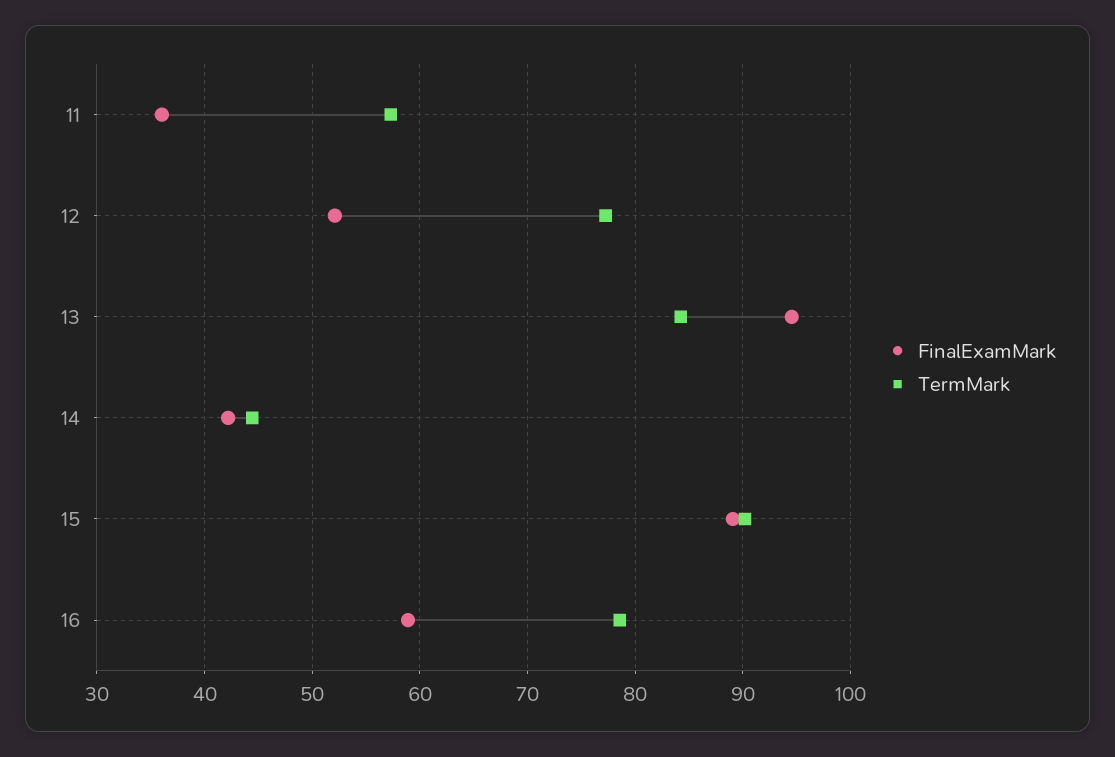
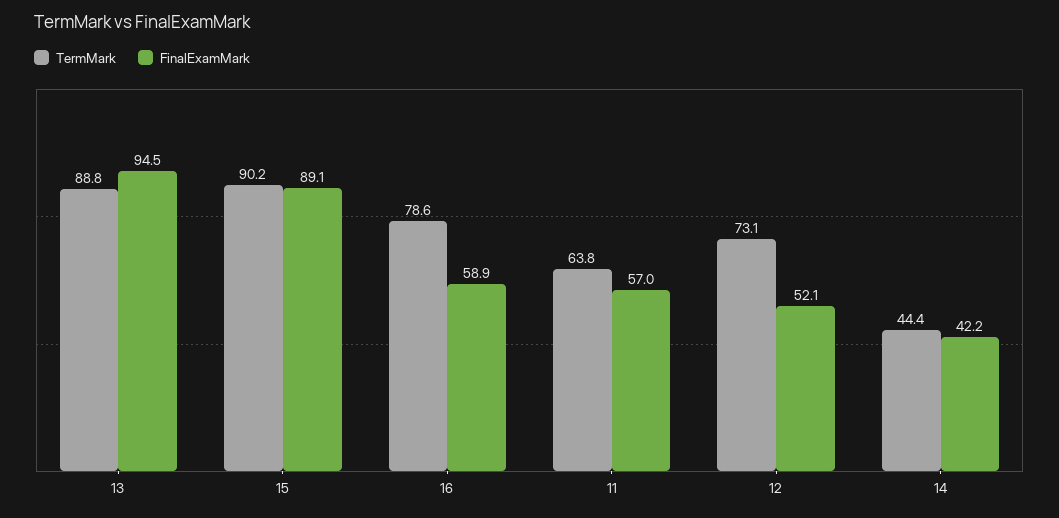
  {
    "FinalExamMark": {
-     "11": 36,
+     "11": 57,
      "12": 52.1,
      "13": 94.5,
      "14": 42.2,
      "15": 89.1,
      "16": 58.9
    },
    "TermMark": {
-     "11": 57,
+     "11": 63.8,
-     "12": 77,
+     "12": 73.1,
-     "13": 84,
+     "13": 88.8,
      "14": 44.4,
      "15": 90.2,
      "16": 78.6
    }
  }

